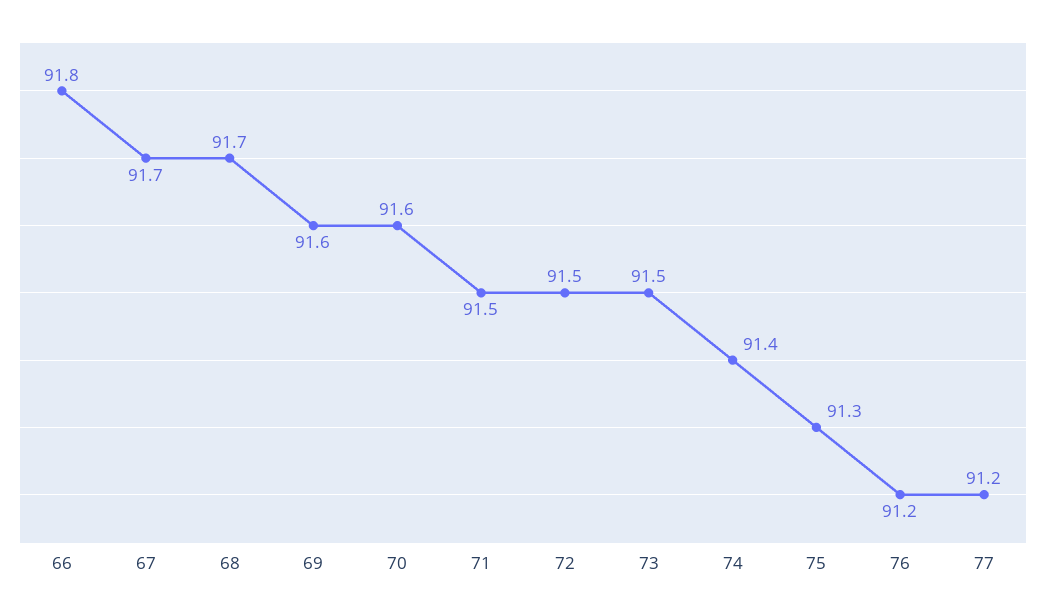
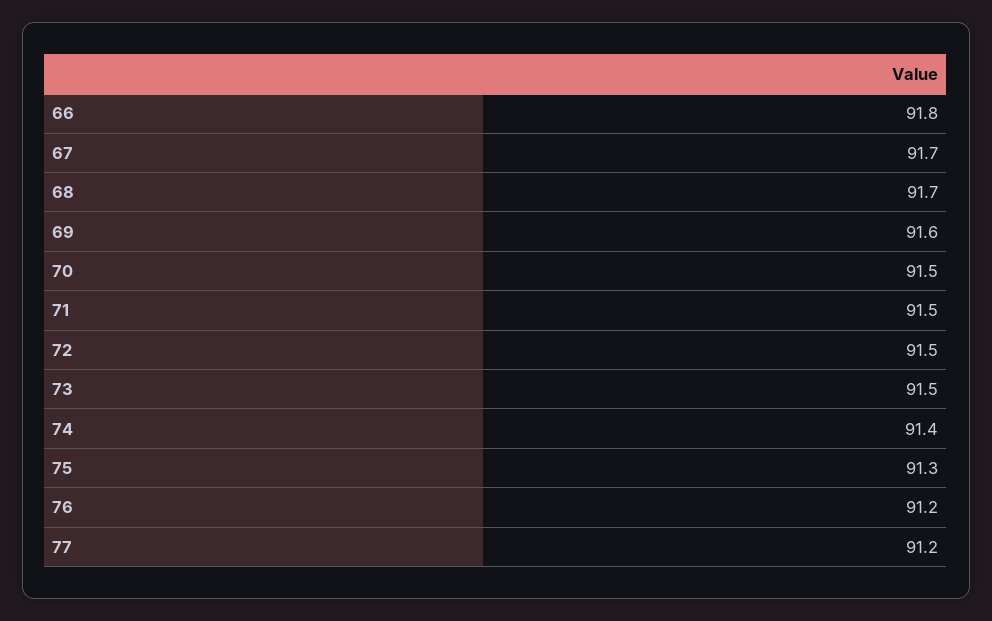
  {
    "66": 91.8,
    "67": 91.7,
    "68": 91.7,
    "69": 91.6,
-   "70": 91.6,
+   "70": 91.5,
    "71": 91.5,
    "72": 91.5,
    "73": 91.5,
    "74": 91.4,
    "75": 91.3,
    "76": 91.2,
    "77": 91.2
  }

